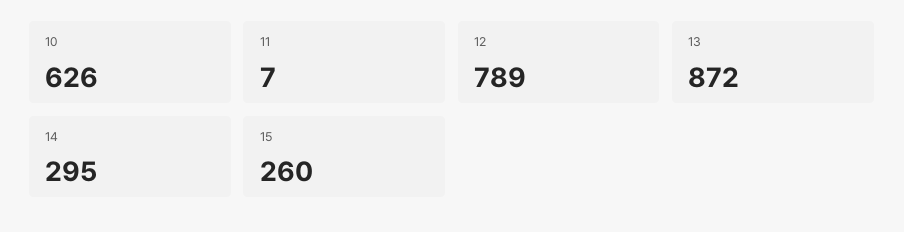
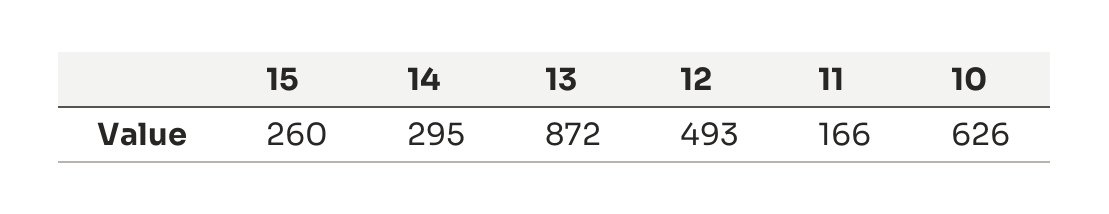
  {
    "10": 626,
-   "11": 7,
+   "11": 166,
-   "12": 789,
+   "12": 493,
    "13": 872,
    "14": 295,
    "15": 260
  }

